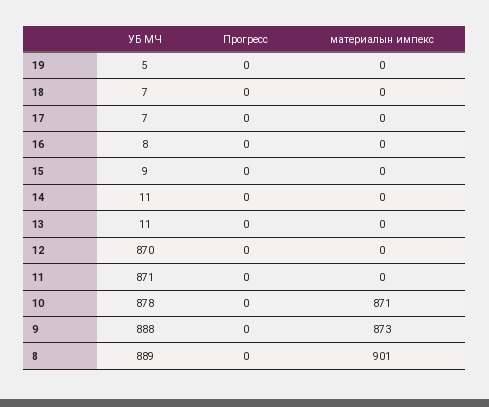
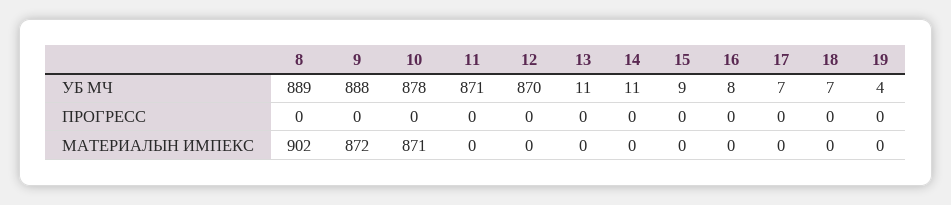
  {
    "УБ МЧ": {
-     "19": 5,
+     "19": 4,
      "18": 7,
      "17": 7,
      "16": 8,
      "15": 9,
      "14": 11,
      "13": 11,
      "12": 870,
      "11": 871,
      "10": 878,
      "9": 888,
      "8": 889
    },
    "Прогресс": {
      "19": 0,
      "18": 0,
      "17": 0,
      "16": 0,
      "15": 0,
      "14": 0,
      "13": 0,
      "12": 0,
      "11": 0,
      "10": 0,
      "9": 0,
      "8": 0
    },
    "материалын импекс": {
      "19": 0,
      "18": 0,
      "17": 0,
      "16": 0,
      "15": 0,
      "14": 0,
      "13": 0,
      "12": 0,
      "11": 0,
      "10": 871,
-     "9": 873,
+     "9": 872,
-     "8": 901
+     "8": 902
    }
  }

